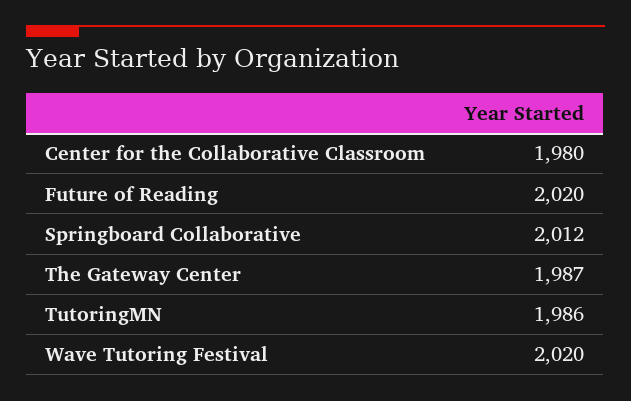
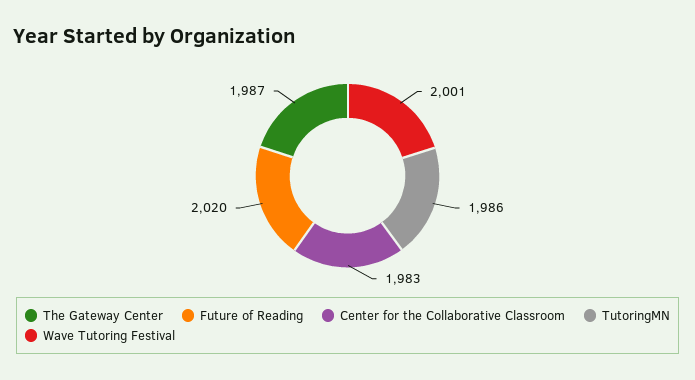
  {
-   "Center for the Collaborative Classroom": 1980,
+   "Center for the Collaborative Classroom": 1983,
    "Future of Reading": 2020,
-   "Springboard Collaborative": 2012,
    "The Gateway Center": 1987,
    "TutoringMN": 1986,
-   "Wave Tutoring Festival": 2020
+   "Wave Tutoring Festival": 2001
  }

